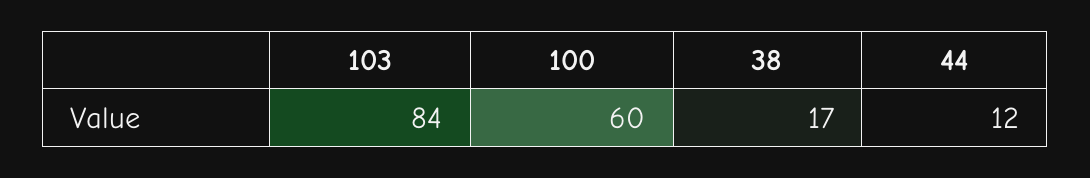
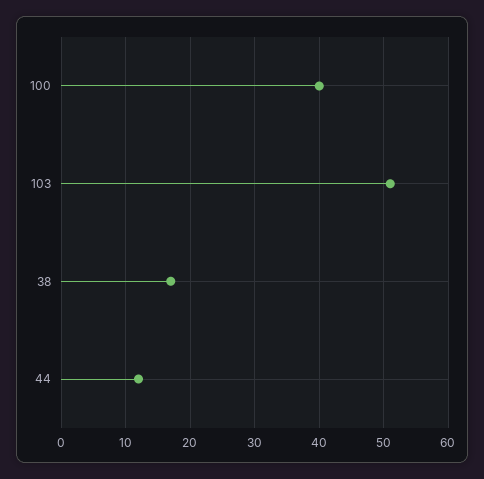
  {
-   "103": 84,
+   "103": 51,
-   "100": 60,
+   "100": 40,
    "38": 17,
    "44": 12
  }

